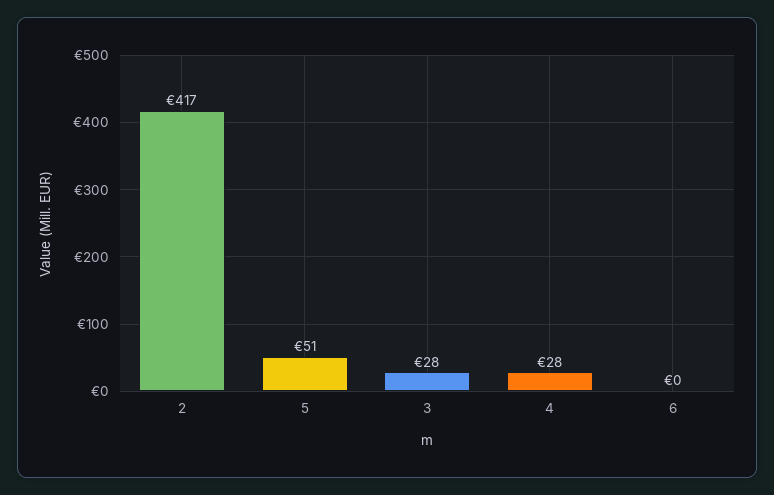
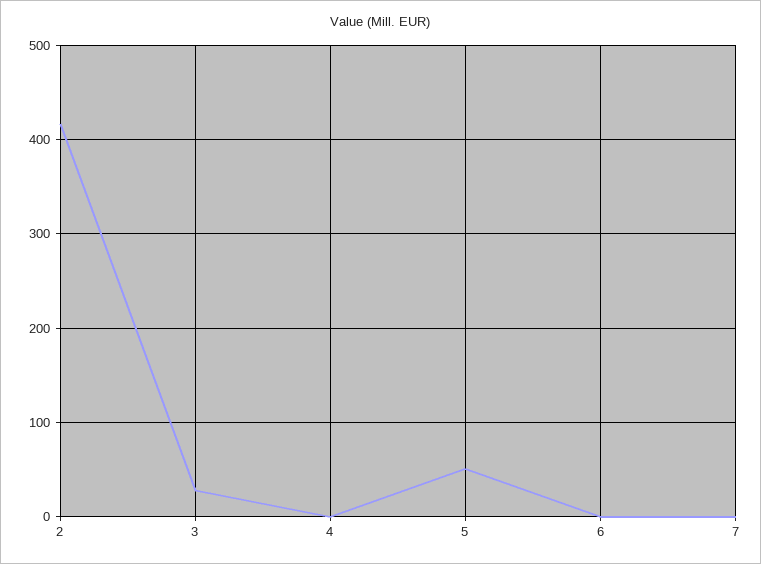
  {
    "2": 417,
    "5": 51,
    "3": 28,
-   "4": 28,
+   "4": 0,
-   "6": 0
+   "6": 0,
+   "7": 0
  }

